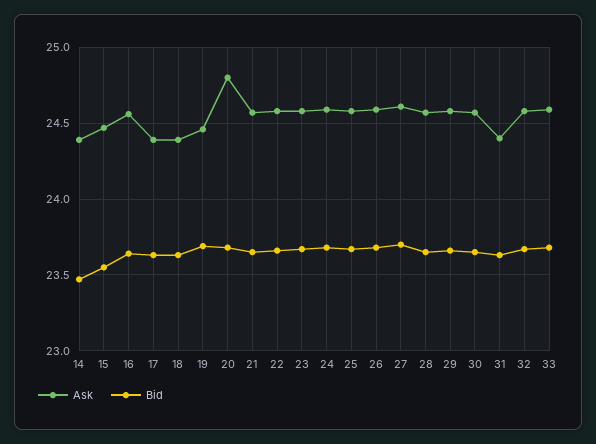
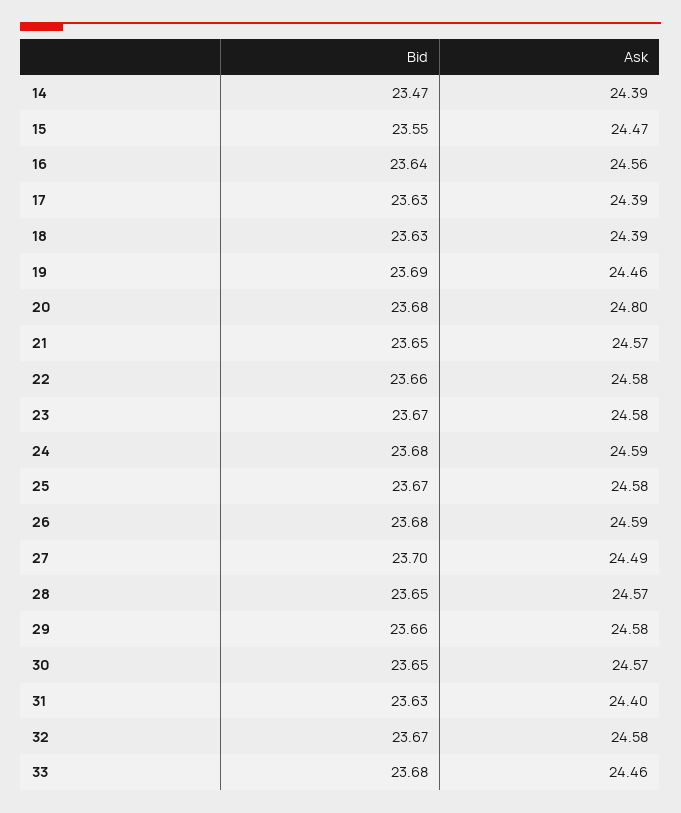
  {
    "Ask": {
      "14": 24.39,
      "15": 24.47,
      "16": 24.56,
      "17": 24.39,
      "18": 24.39,
      "19": 24.46,
      "20": 24.8,
      "21": 24.57,
      "22": 24.58,
      "23": 24.58,
      "24": 24.59,
      "25": 24.58,
      "26": 24.59,
-     "27": 24.6,
+     "27": 24.49,
      "28": 24.57,
      "29": 24.58,
      "30": 24.57,
      "31": 24.4,
      "32": 24.58,
-     "33": 24.6
+     "33": 24.46
    },
    "Bid": {
      "14": 23.47,
      "15": 23.55,
      "16": 23.64,
      "17": 23.63,
      "18": 23.63,
      "19": 23.69,
      "20": 23.68,
      "21": 23.65,
      "22": 23.66,
      "23": 23.67,
      "24": 23.68,
      "25": 23.67,
      "26": 23.68,
      "27": 23.7,
      "28": 23.65,
      "29": 23.66,
      "30": 23.65,
      "31": 23.63,
      "32": 23.67,
      "33": 23.68
    }
  }

